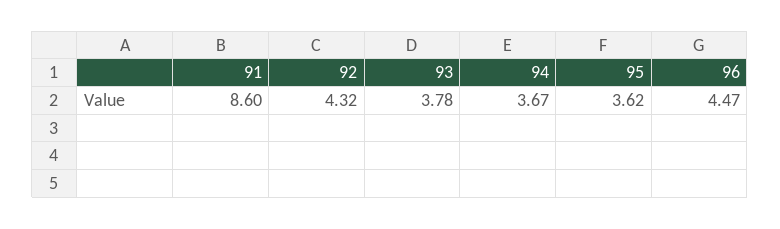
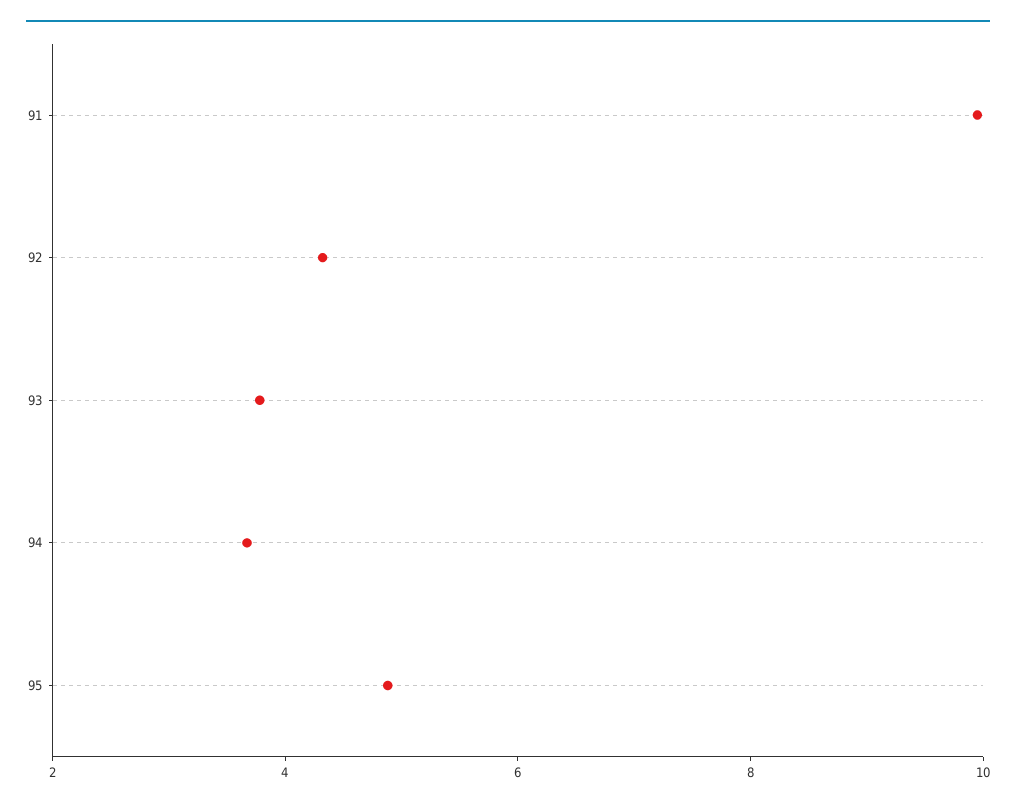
  {
-   "91": 8.6,
+   "91": 10,
    "92": 4.32,
    "93": 3.78,
    "94": 3.67,
-   "95": 3.62,
+   "95": 5
-   "96": 4.47
  }

